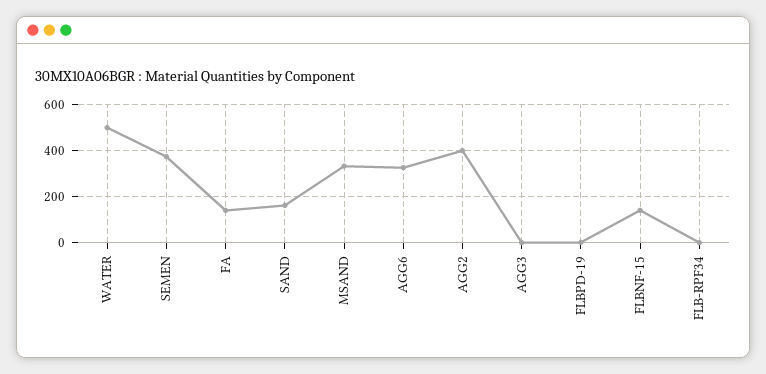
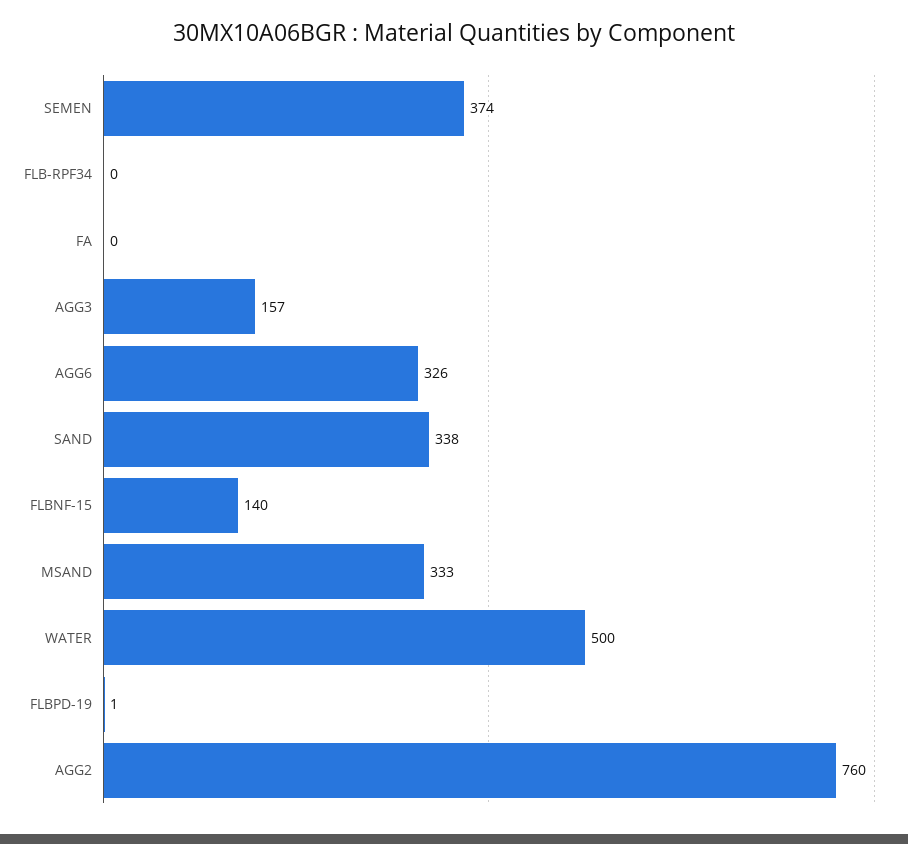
  {
    "WATER": 500,
    "SEMEN": 374,
-   "FA": 150,
+   "FA": 0,
-   "SAND": 150,
+   "SAND": 338,
    "MSAND": 333,
    "AGG6": 326,
-   "AGG2": 400,
+   "AGG2": 760,
-   "AGG3": 0,
+   "AGG3": 157,
    "FLBPD-19": 1,
    "FLBNF-15": 140,
    "FLB-RPF34": 0
  }

